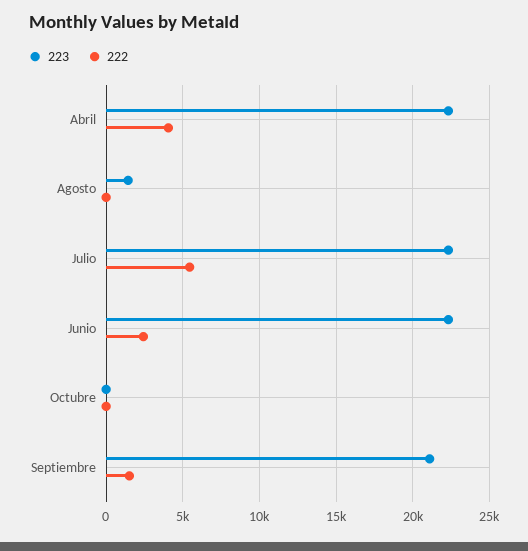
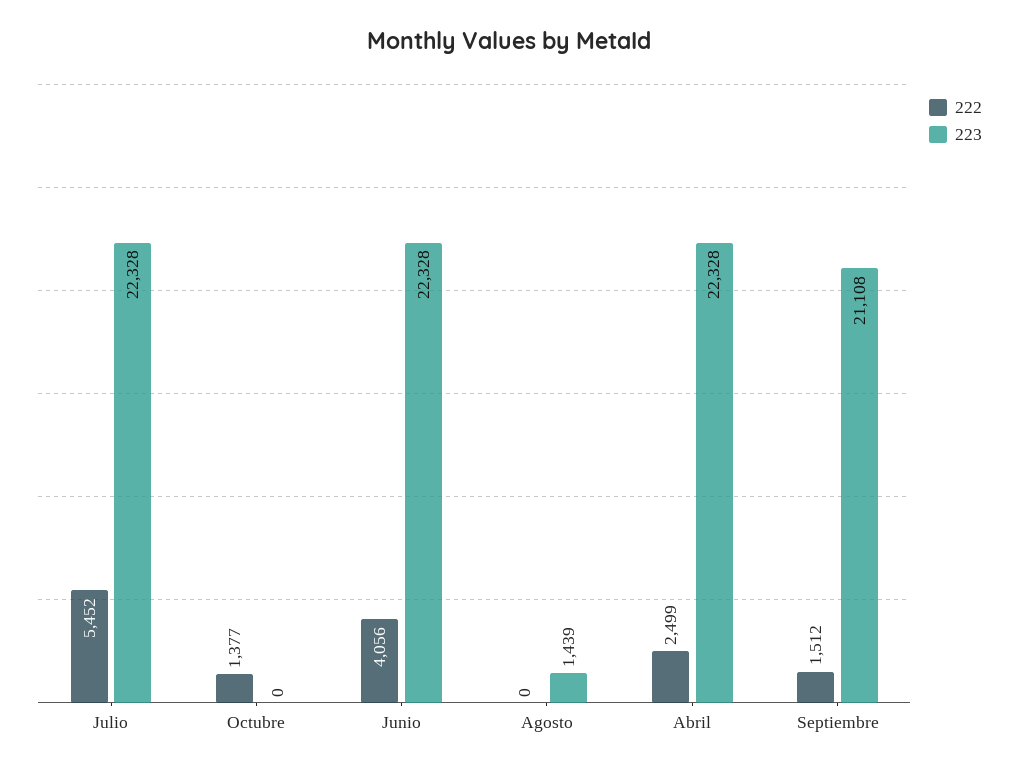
  {
    "223": {
      "Abril": 22328,
      "Agosto": 1439,
      "Julio": 22328,
      "Junio": 22328,
      "Octubre": 0,
      "Septiembre": 21108
    },
    "222": {
-     "Abril": 4000,
+     "Abril": 2499,
      "Agosto": 0,
      "Julio": 5452,
-     "Junio": 2500,
+     "Junio": 4056,
-     "Octubre": 0,
+     "Octubre": 1377,
      "Septiembre": 1512
    }
  }

